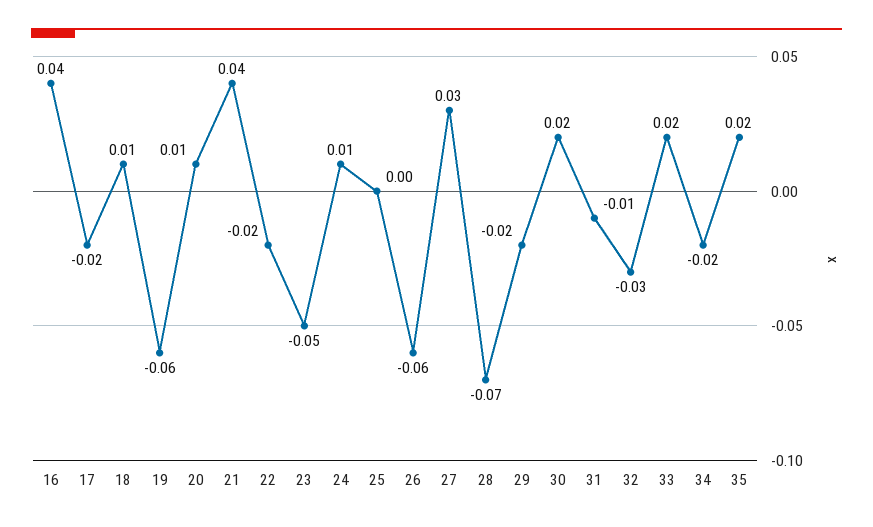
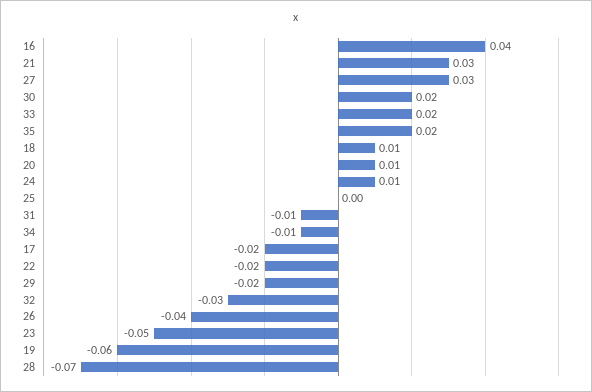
  {
    "16": 0.04,
    "17": -0.02,
    "18": 0.01,
    "19": -0.06,
    "20": 0.01,
-   "21": 0.04,
+   "21": 0.03,
    "22": -0.02,
    "23": -0.05,
    "24": 0.01,
    "25": 0,
-   "26": -0.06,
+   "26": -0.04,
    "27": 0.03,
    "28": -0.07,
    "29": -0.02,
    "30": 0.02,
    "31": -0.01,
    "32": -0.03,
    "33": 0.02,
-   "34": -0.02,
+   "34": -0.01,
    "35": 0.02
  }

